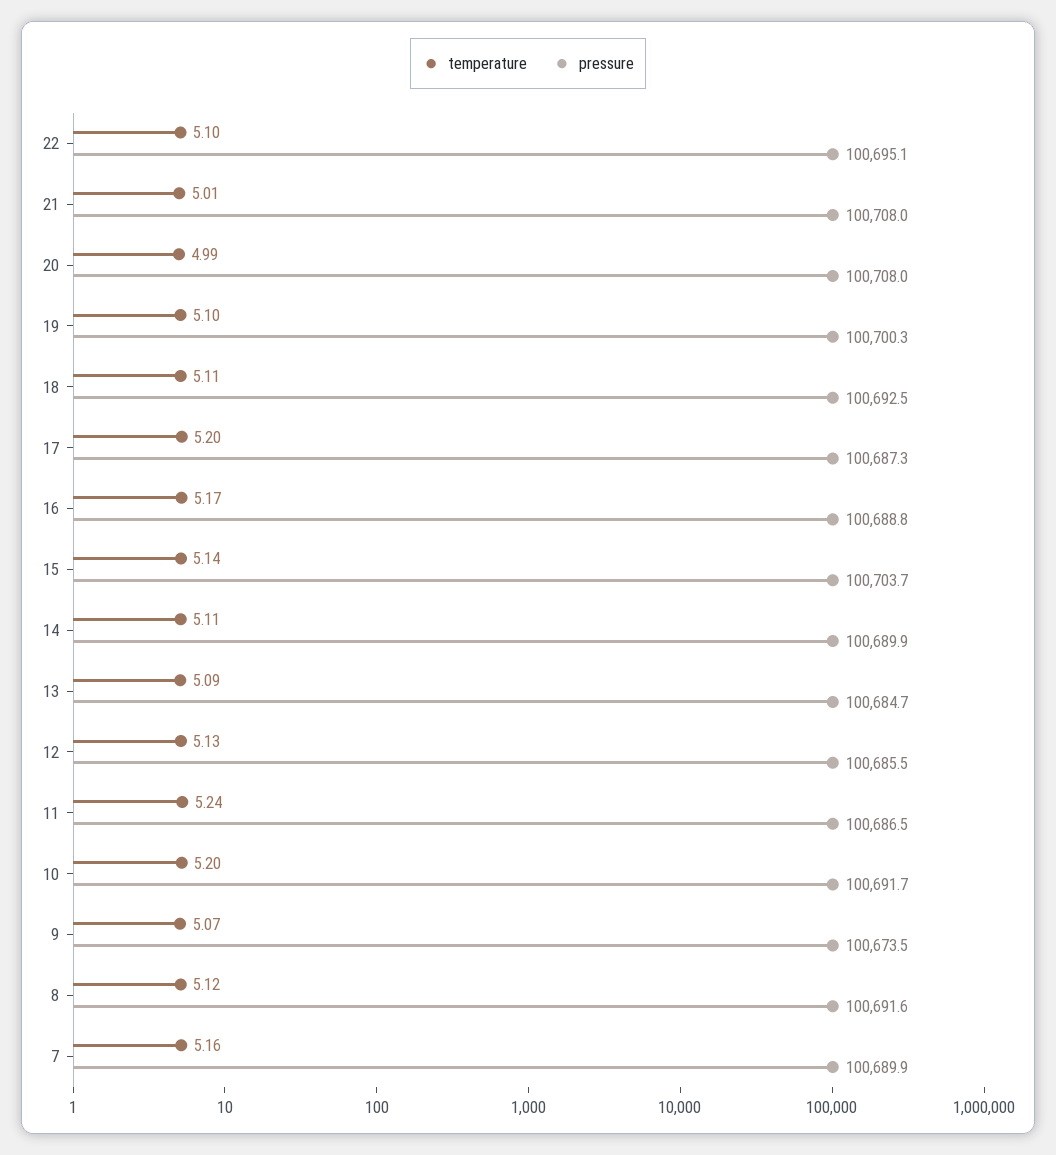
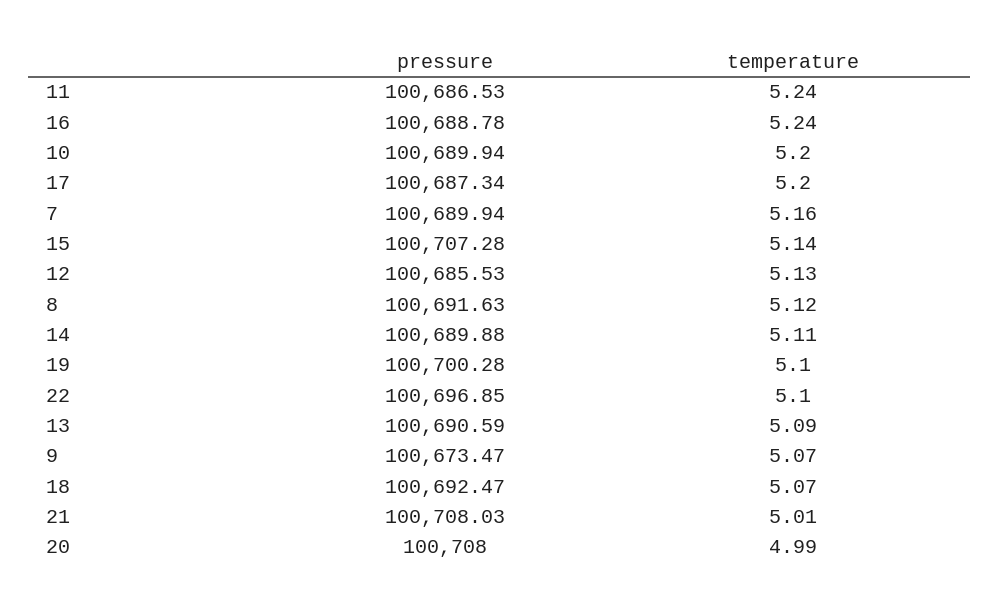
  {
    "temperature": {
      "22": 5.1,
      "21": 5.01,
      "20": 4.99,
      "19": 5.1,
-     "18": 5.11,
+     "18": 5.07,
      "17": 5.2,
-     "16": 5.17,
+     "16": 5.24,
      "15": 5.14,
      "14": 5.11,
      "13": 5.09,
      "12": 5.13,
      "11": 5.24,
      "10": 5.2,
      "9": 5.07,
      "8": 5.12,
      "7": 5.16
    },
    "pressure": {
-     "22": 100695.1,
+     "22": 100696.85,
      "21": 100708.03,
      "20": 100708,
      "19": 100700.28,
      "18": 100692.47,
      "17": 100687.34,
      "16": 100688.78,
-     "15": 100703.7,
+     "15": 100707.28,
      "14": 100689.88,
-     "13": 100684.7,
+     "13": 100690.59,
      "12": 100685.53,
      "11": 100686.53,
-     "10": 100691.7,
+     "10": 100689.94,
      "9": 100673.47,
      "8": 100691.63,
      "7": 100689.94
    }
  }

